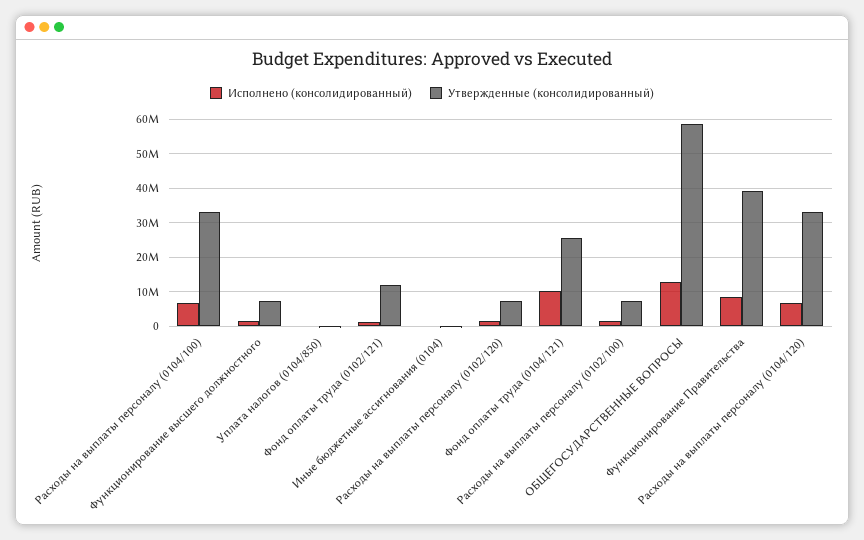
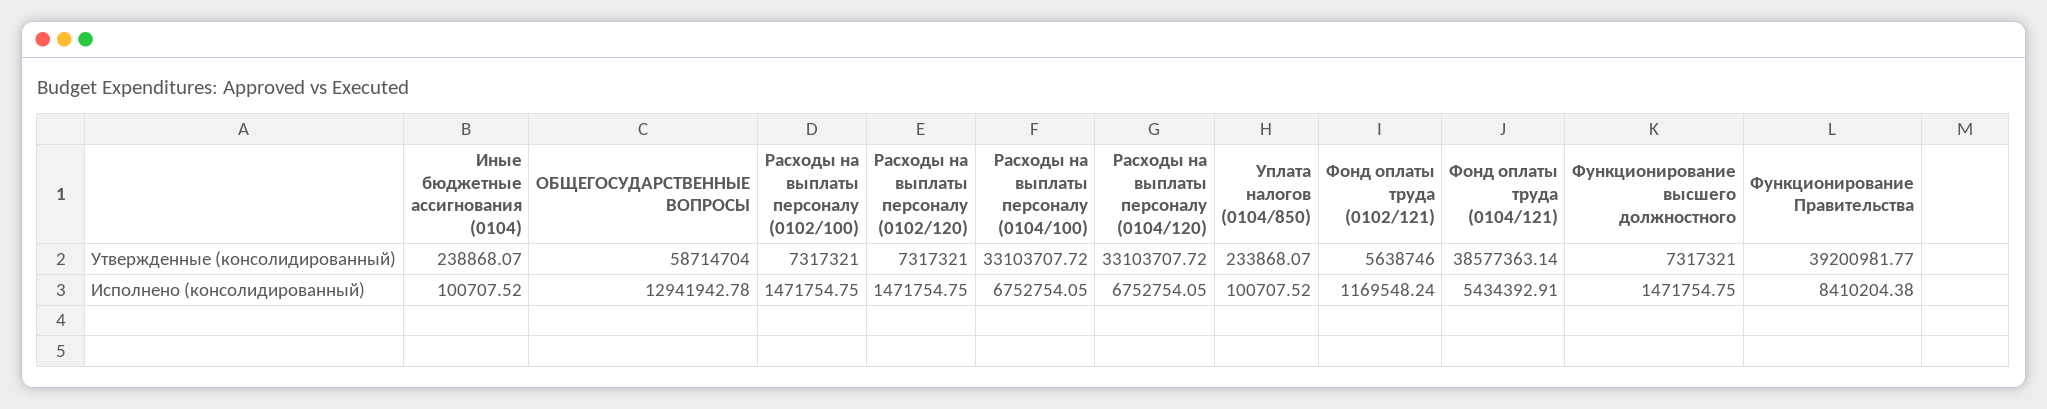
  {
    "Исполнено (консолидированный)": {
      "Расходы на выплаты персоналу (0104/100)": 6752754.05,
      "Функционирование высшего должностного": 1471754.75,
      "Уплата налогов (0104/850)": 100707.52,
      "Фонд оплаты труда (0102/121)": 1169548.24,
      "Иные бюджетные ассигнования (0104)": 100707.52,
      "Расходы на выплаты персоналу (0102/120)": 1471754.75,
-     "Фонд оплаты труда (0104/121)": 10000000,
+     "Фонд оплаты труда (0104/121)": 5434392.91,
      "Расходы на выплаты персоналу (0102/100)": 1471754.75,
      "ОБЩЕГОСУДАРСТВЕННЫЕ ВОПРОСЫ": 12941942.78,
      "Функционирование Правительства": 8410204.38,
      "Расходы на выплаты персоналу (0104/120)": 6752754.05
    },
    "Утвержденные (консолидированный)": {
      "Расходы на выплаты персоналу (0104/100)": 33103707.72,
      "Функционирование высшего должностного": 7317321,
      "Уплата налогов (0104/850)": 233868.07,
-     "Фонд оплаты труда (0102/121)": 12000000,
+     "Фонд оплаты труда (0102/121)": 5638746,
      "Иные бюджетные ассигнования (0104)": 238868.07,
      "Расходы на выплаты персоналу (0102/120)": 7317321,
-     "Фонд оплаты труда (0104/121)": 26000000,
+     "Фонд оплаты труда (0104/121)": 38577363.14,
      "Расходы на выплаты персоналу (0102/100)": 7317321,
      "ОБЩЕГОСУДАРСТВЕННЫЕ ВОПРОСЫ": 58714704,
      "Функционирование Правительства": 39200981.77,
      "Расходы на выплаты персоналу (0104/120)": 33103707.72
    }
  }

